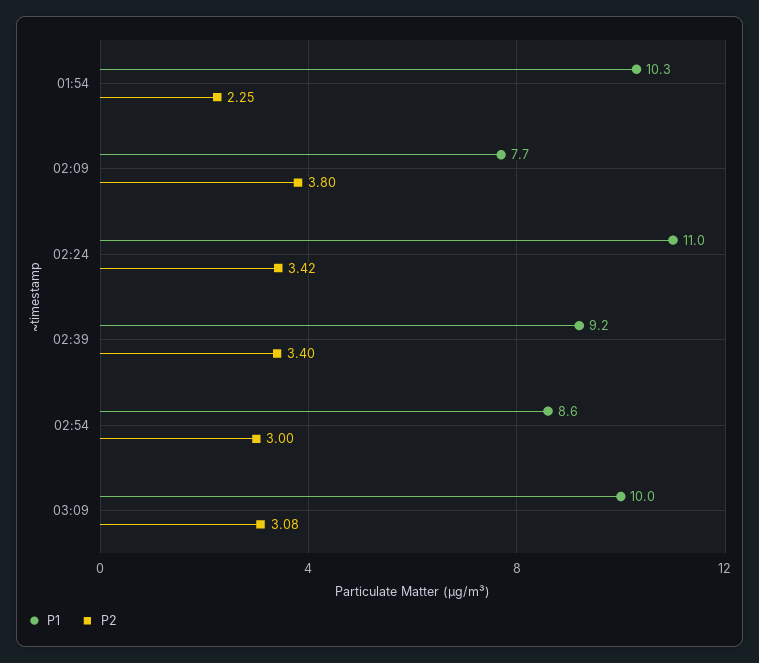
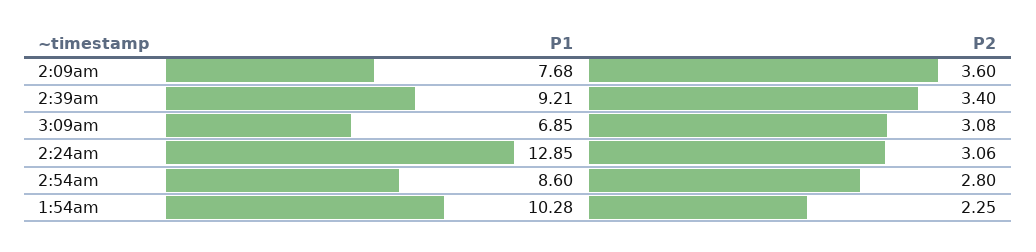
  {
    "P1": {
      "01:54": 10.28,
      "02:09": 7.68,
-     "02:24": 11,
+     "02:24": 12.85,
      "02:39": 9.21,
      "02:54": 8.6,
-     "03:09": 10
+     "03:09": 6.85
    },
    "P2": {
      "01:54": 2.25,
-     "02:09": 3.8,
+     "02:09": 3.6,
-     "02:24": 3.42,
+     "02:24": 3.06,
      "02:39": 3.4,
-     "02:54": 3,
+     "02:54": 2.8,
      "03:09": 3.08
    }
  }

